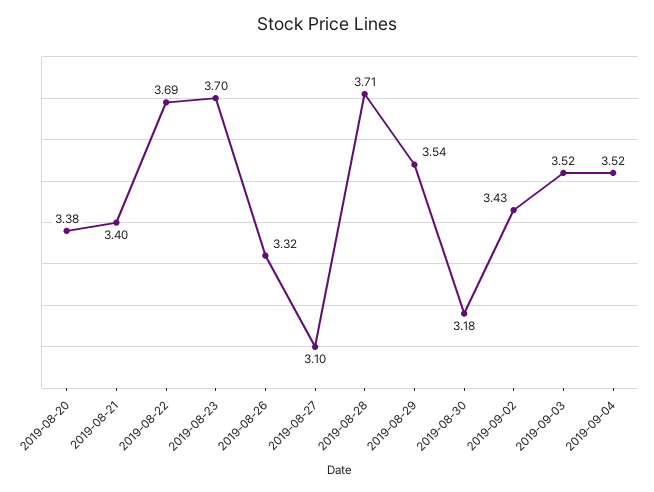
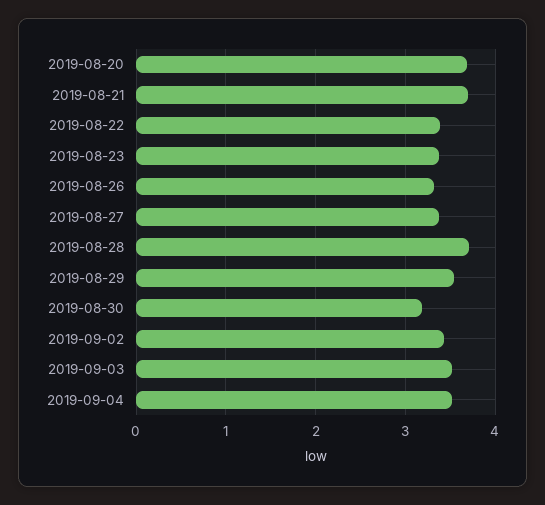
  {
-   "2019-08-20": 3.38,
+   "2019-08-20": 3.7,
-   "2019-08-21": 3.4,
+   "2019-08-21": 3.7,
-   "2019-08-22": 3.69,
+   "2019-08-22": 3.4,
-   "2019-08-23": 3.7,
+   "2019-08-23": 3.4,
    "2019-08-26": 3.32,
-   "2019-08-27": 3.1,
+   "2019-08-27": 3.4,
    "2019-08-28": 3.71,
    "2019-08-29": 3.54,
    "2019-08-30": 3.18,
    "2019-09-02": 3.43,
    "2019-09-03": 3.52,
    "2019-09-04": 3.52
  }

